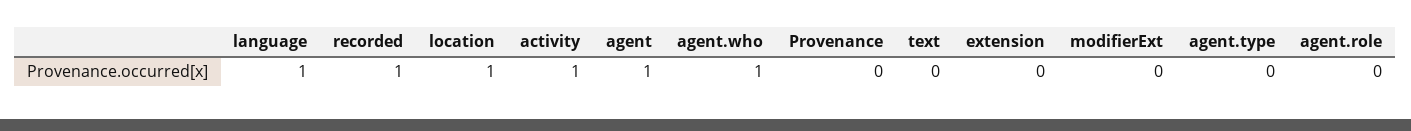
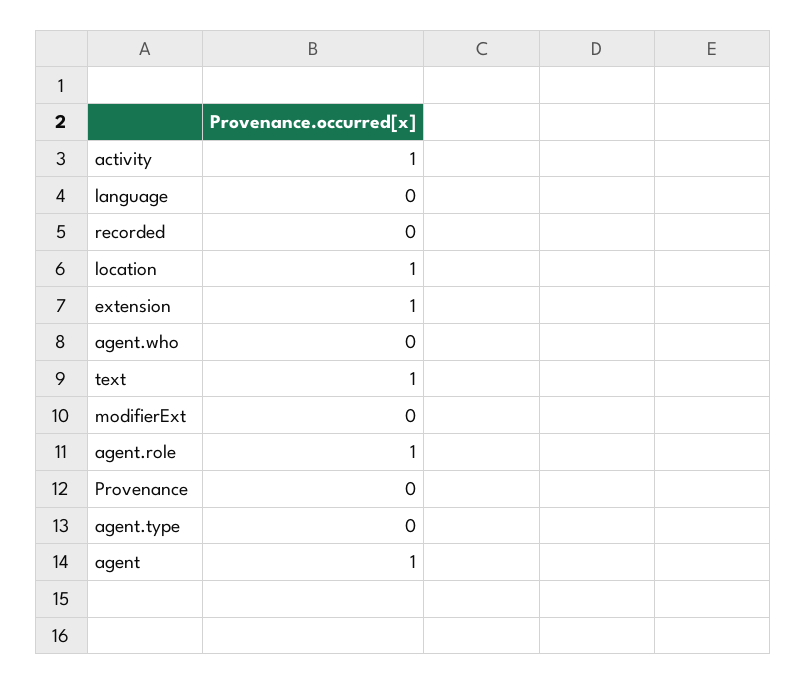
  {
-   "language": 1,
+   "language": 0,
-   "recorded": 1,
+   "recorded": 0,
    "location": 1,
    "activity": 1,
    "agent": 1,
-   "agent.who": 1,
+   "agent.who": 0,
    "Provenance": 0,
-   "text": 0,
+   "text": 1,
-   "extension": 0,
+   "extension": 1,
    "modifierExt": 0,
    "agent.type": 0,
-   "agent.role": 0
+   "agent.role": 1
  }

